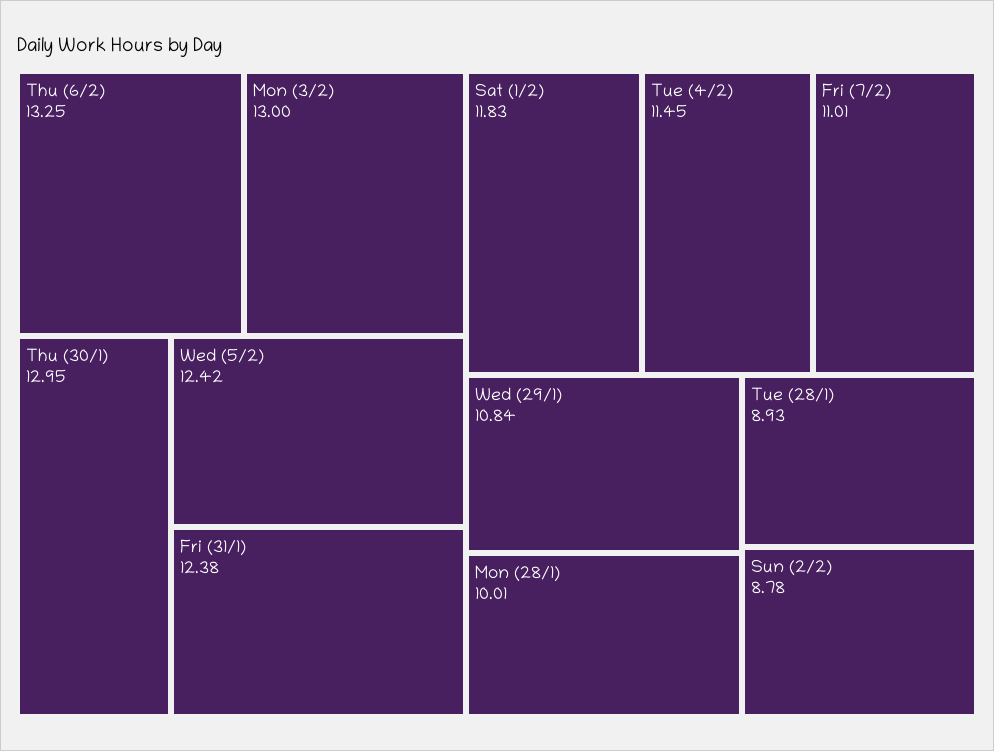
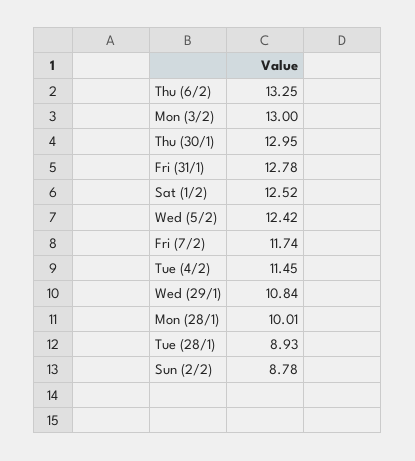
  {
    "Thu (6/2)": 13.25,
    "Mon (3/2)": 13,
    "Thu (30/1)": 12.95,
    "Wed (5/2)": 12.42,
-   "Fri (31/1)": 12.38,
+   "Fri (31/1)": 12.78,
-   "Sat (1/2)": 11.83,
+   "Sat (1/2)": 12.52,
    "Tue (4/2)": 11.45,
-   "Fri (7/2)": 11.01,
+   "Fri (7/2)": 11.74,
    "Wed (29/1)": 10.84,
    "Mon (28/1)": 10.01,
    "Tue (28/1)": 8.93,
    "Sun (2/2)": 8.78
  }

